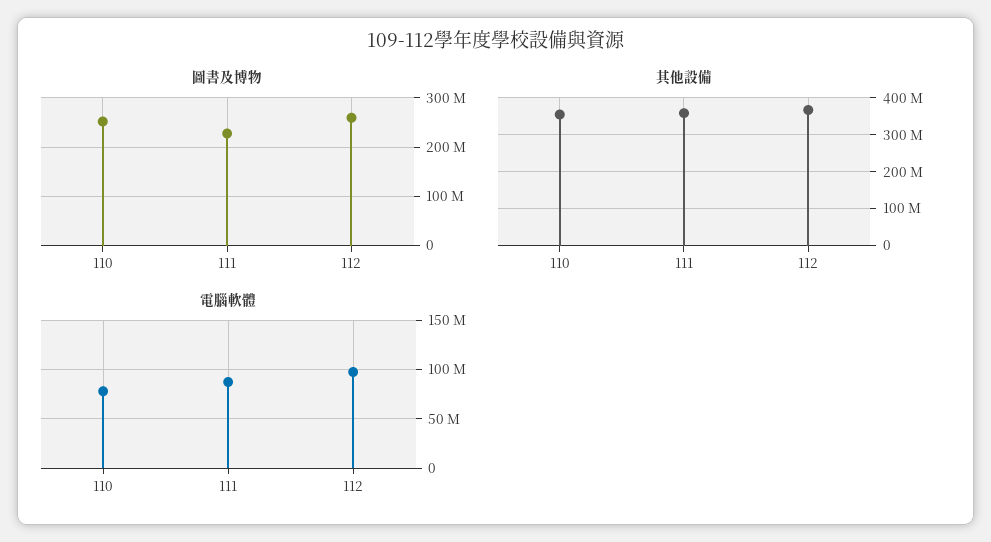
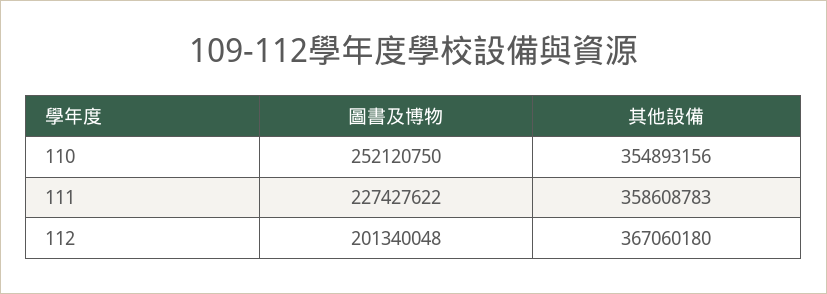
  {
    "圖書及博物": {
      "110": 252120750,
      "111": 227427622,
-     "112": 260000000
+     "112": 201340048
    },
    "其他設備": {
      "110": 354893156,
      "111": 358608783,
      "112": 367060180
-   },
+   }
-   "電腦軟體": {
-     "110": 80000000,
-     "111": 90000000,
-     "112": 100000000
-   }
  }

